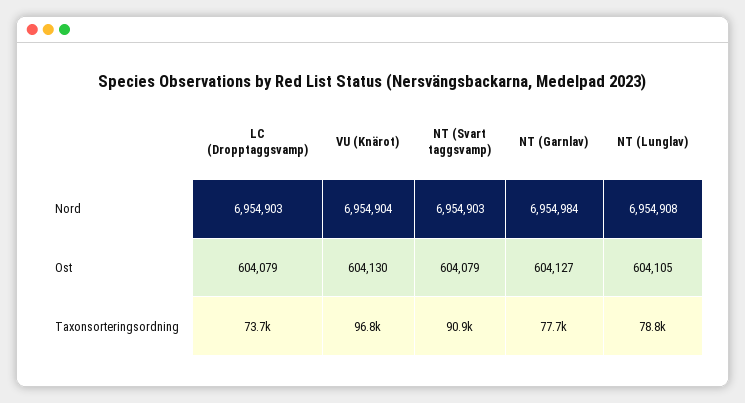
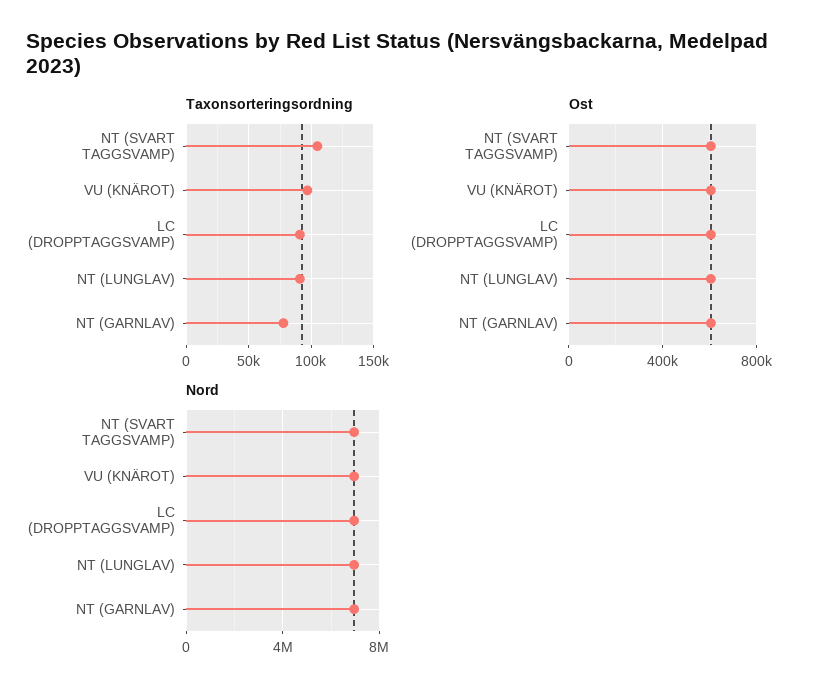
  {
    "Nord": {
      "LC (Dropptaggsvamp)": 6954903,
      "VU (Knärot)": 6954904,
      "NT (Svart taggsvamp)": 6954903,
      "NT (Garnlav)": 6954984,
      "NT (Lunglav)": 6954908
    },
    "Ost": {
      "LC (Dropptaggsvamp)": 604079,
      "VU (Knärot)": 604130,
      "NT (Svart taggsvamp)": 604079,
      "NT (Garnlav)": 604127,
      "NT (Lunglav)": 604105
    },
    "Taxonsorteringsordning": {
-     "LC (Dropptaggsvamp)": 73700,
+     "LC (Dropptaggsvamp)": 90000,
      "VU (Knärot)": 96800,
-     "NT (Svart taggsvamp)": 90900,
+     "NT (Svart taggsvamp)": 105000,
      "NT (Garnlav)": 77700,
-     "NT (Lunglav)": 78800
+     "NT (Lunglav)": 90000
    }
  }

